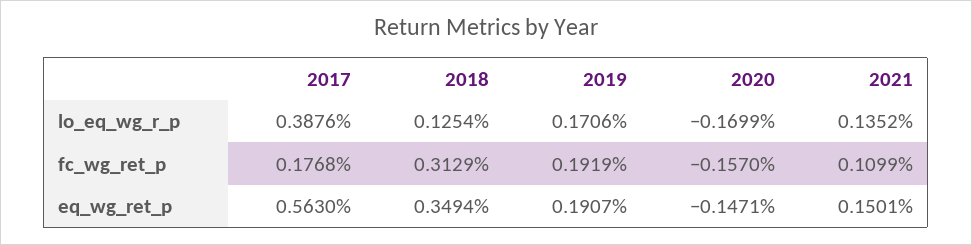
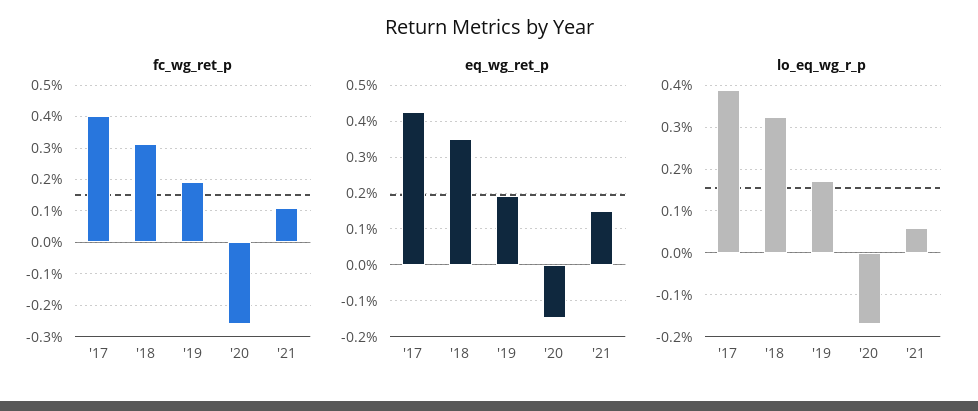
  {
    "lo_eq_wg_r_p": {
      "2017": 0.3876,
-     "2018": 0.1254,
+     "2018": 0.32,
      "2019": 0.1706,
      "2020": -0.1699,
-     "2021": 0.1352
+     "2021": 0.06
    },
    "fc_wg_ret_p": {
-     "2017": 0.1768,
+     "2017": 0.4,
      "2018": 0.3129,
      "2019": 0.1919,
-     "2020": -0.157,
+     "2020": -0.26,
      "2021": 0.1099
    },
    "eq_wg_ret_p": {
-     "2017": 0.563,
+     "2017": 0.42,
      "2018": 0.3494,
      "2019": 0.1907,
      "2020": -0.1471,
      "2021": 0.1501
    }
  }

